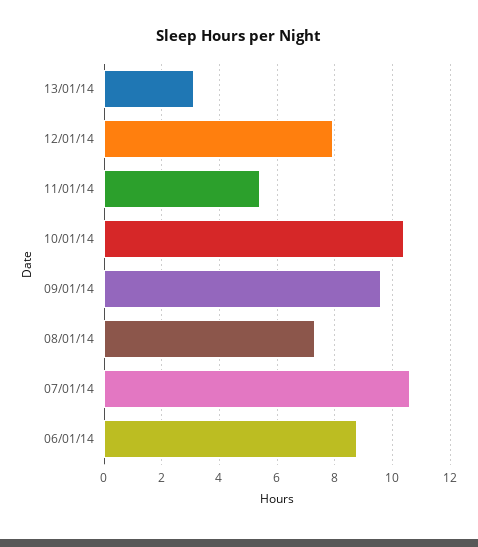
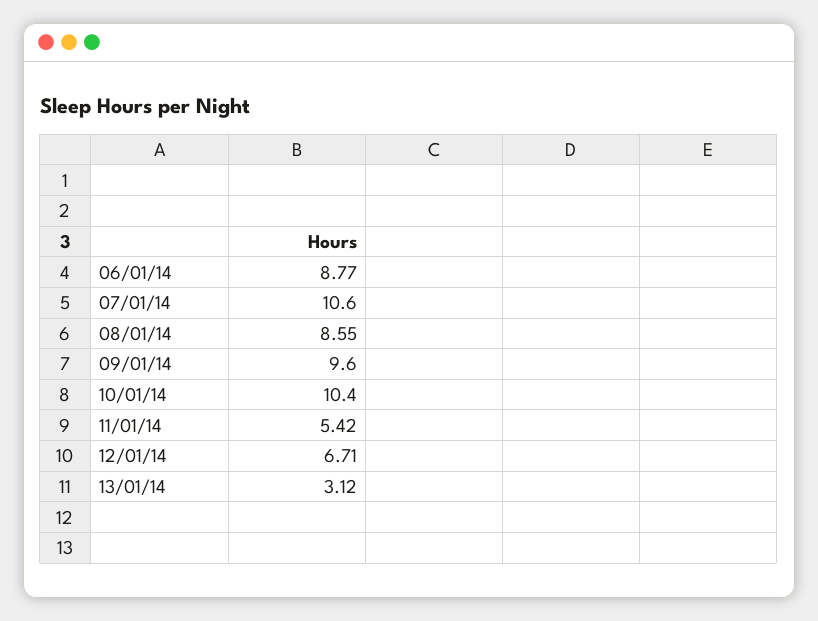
  {
    "13/01/14": 3.12,
-   "12/01/14": 8,
+   "12/01/14": 6.71,
    "11/01/14": 5.42,
    "10/01/14": 10.4,
    "09/01/14": 9.6,
-   "08/01/14": 7.25,
+   "08/01/14": 8.55,
    "07/01/14": 10.6,
    "06/01/14": 8.77
  }

